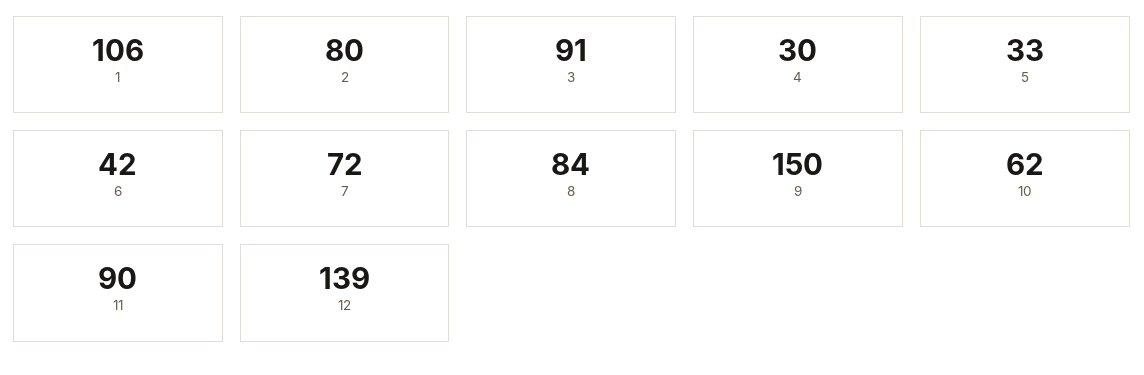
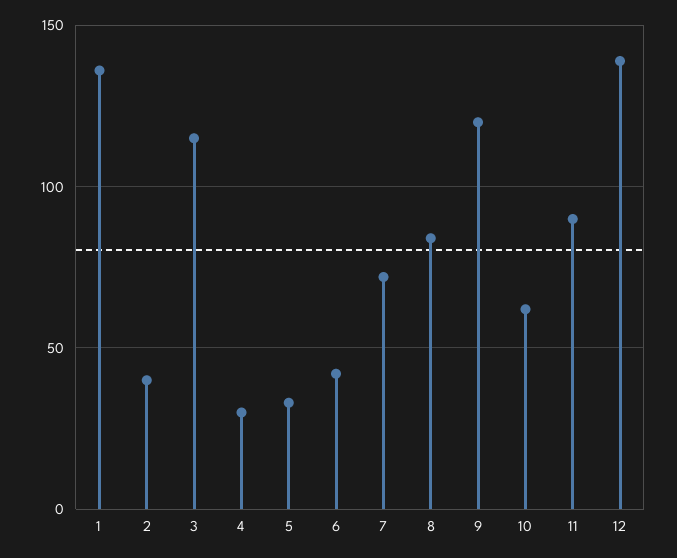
  {
-   "1": 106,
+   "1": 135,
-   "2": 80,
+   "2": 40,
-   "3": 91,
+   "3": 115,
    "4": 30,
    "5": 33,
    "6": 42,
    "7": 72,
    "8": 84,
-   "9": 150,
+   "9": 120,
    "10": 62,
    "11": 90,
    "12": 139
  }

